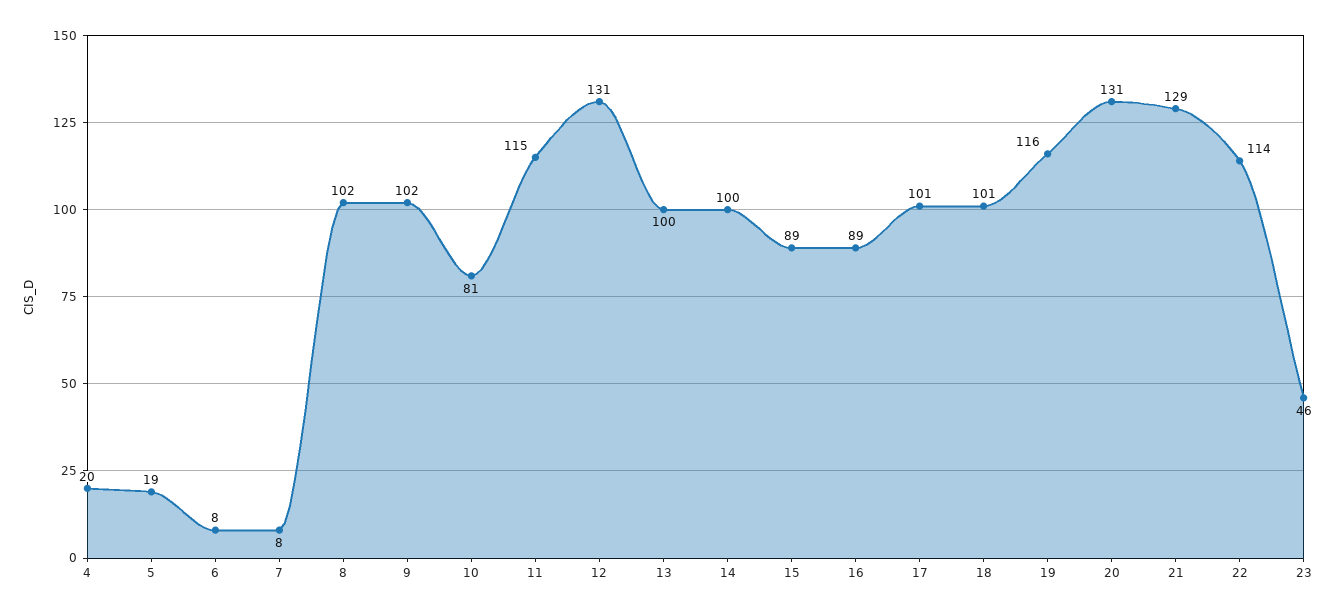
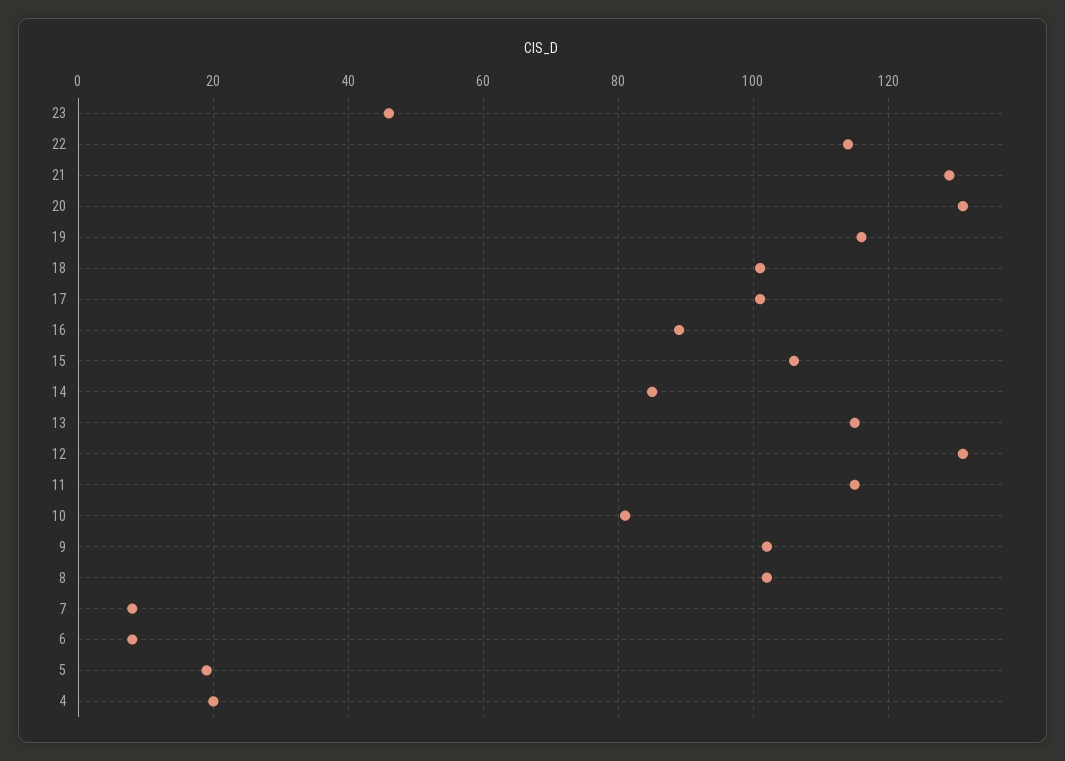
  {
    "4": 20,
    "5": 19,
    "6": 8,
    "7": 8,
    "8": 102,
    "9": 102,
    "10": 81,
    "11": 115,
    "12": 131,
-   "13": 100,
+   "13": 115,
-   "14": 100,
+   "14": 85,
-   "15": 89,
+   "15": 105,
    "16": 89,
    "17": 101,
    "18": 101,
    "19": 116,
    "20": 131,
    "21": 129,
    "22": 114,
    "23": 46
  }

